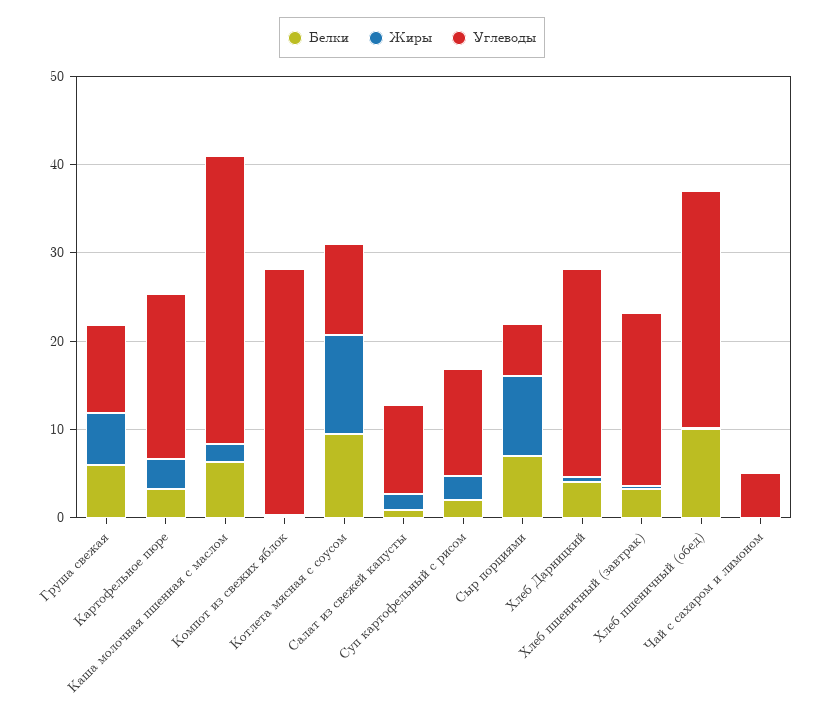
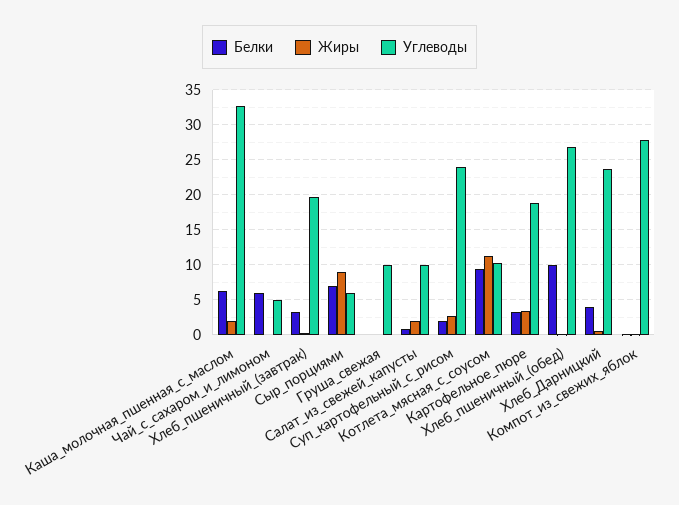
  {
    "Белки": {
-     "Груша свежая": 6,
+     "Груша свежая": 0,
      "Картофельное пюре": 3,
      "Каша молочная пшенная с маслом": 6,
      "Компот из свежих яблок": 0,
      "Котлета мясная с соусом": 9,
      "Салат из свежей капусты": 1,
      "Суп картофельный с рисом": 2,
      "Сыр порциями": 7,
      "Хлеб Дарницкий": 4,
      "Хлеб пшеничный (завтрак)": 3,
      "Хлеб пшеничный (обед)": 10,
-     "Чай с сахаром и лимоном": 0
+     "Чай с сахаром и лимоном": 6
    },
    "Жиры": {
-     "Груша свежая": 6,
+     "Груша свежая": 0,
      "Картофельное пюре": 3,
      "Каша молочная пшенная с маслом": 2,
      "Компот из свежих яблок": 0,
      "Котлета мясная с соусом": 11,
      "Салат из свежей капусты": 2,
      "Суп картофельный с рисом": 3,
      "Сыр порциями": 9,
      "Хлеб Дарницкий": 1,
      "Хлеб пшеничный (завтрак)": 0,
      "Хлеб пшеничный (обед)": 0,
      "Чай с сахаром и лимоном": 0
    },
    "Углеводы": {
      "Груша свежая": 10,
      "Картофельное пюре": 19,
      "Каша молочная пшенная с маслом": 33,
      "Компот из свежих яблок": 28,
      "Котлета мясная с соусом": 10,
      "Салат из свежей капусты": 10,
-     "Суп картофельный с рисом": 12,
+     "Суп картофельный с рисом": 24,
      "Сыр порциями": 6,
      "Хлеб Дарницкий": 24,
      "Хлеб пшеничный (завтрак)": 20,
      "Хлеб пшеничный (обед)": 27,
      "Чай с сахаром и лимоном": 5
    }
  }

